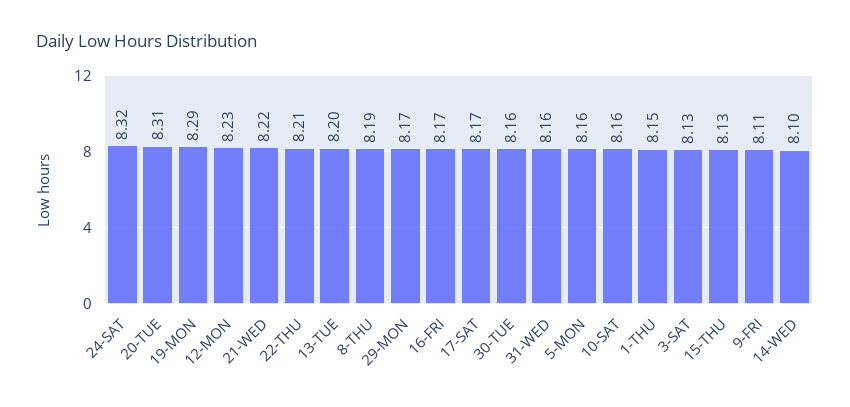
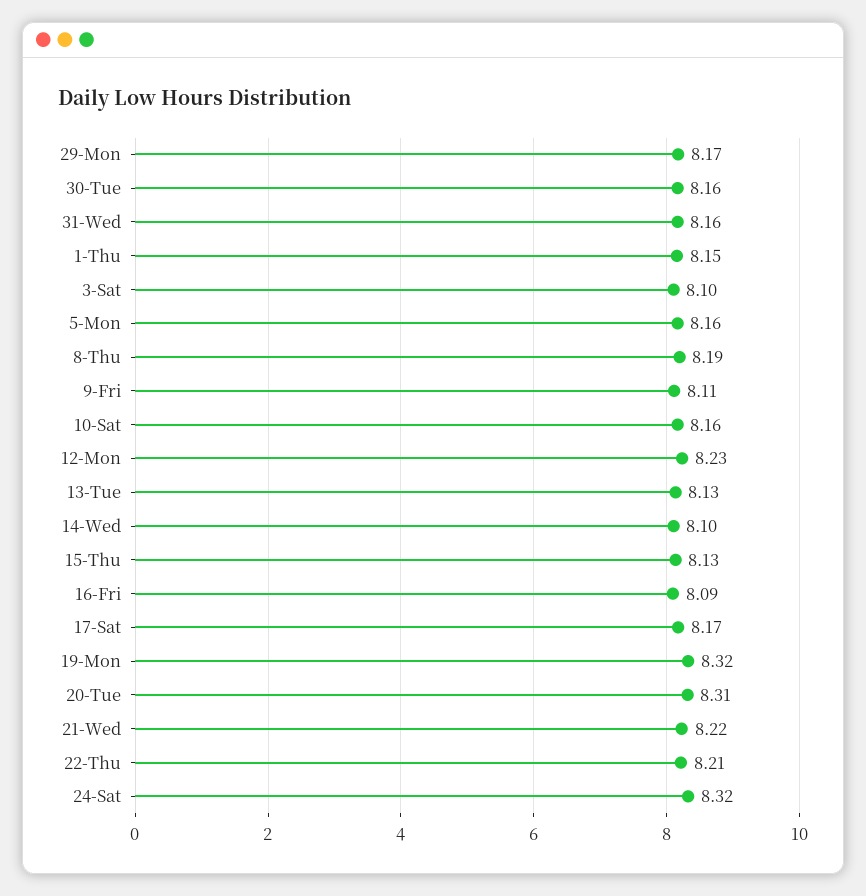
  {
    "24-SAT": 8.32,
    "20-TUE": 8.31,
-   "19-MON": 8.29,
+   "19-MON": 8.32,
    "12-MON": 8.23,
    "21-WED": 8.22,
    "22-THU": 8.21,
-   "13-TUE": 8.2,
+   "13-TUE": 8.13,
    "8-THU": 8.19,
    "29-MON": 8.17,
-   "16-FRI": 8.17,
+   "16-FRI": 8.09,
    "17-SAT": 8.17,
    "30-TUE": 8.16,
    "31-WED": 8.16,
    "5-MON": 8.16,
    "10-SAT": 8.16,
    "1-THU": 8.15,
-   "3-SAT": 8.13,
+   "3-SAT": 8.1,
    "15-THU": 8.13,
    "9-FRI": 8.11,
    "14-WED": 8.1
  }

